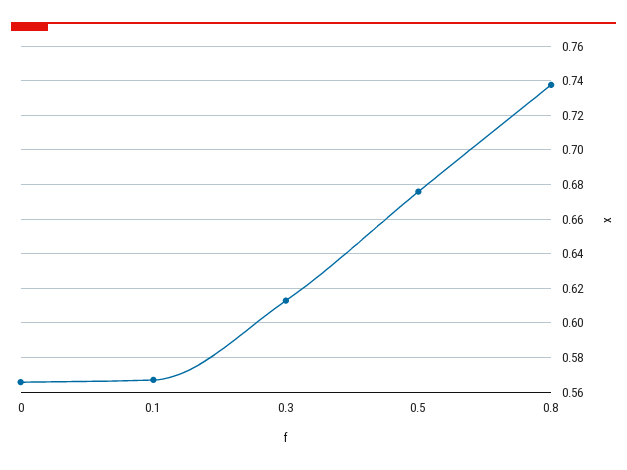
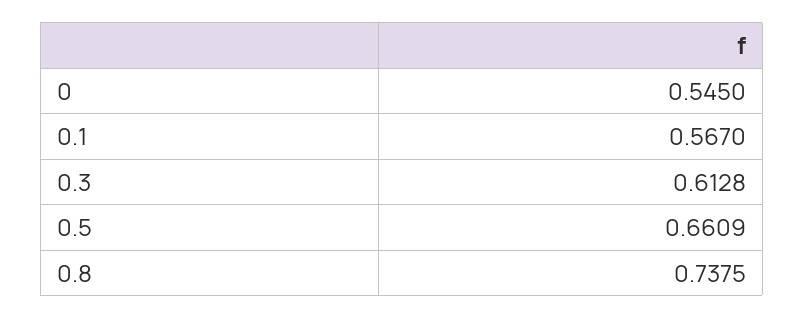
  {
-   "0": 0.565,
+   "0": 0.545,
    "0.1": 0.567,
    "0.3": 0.6128,
-   "0.5": 0.675,
+   "0.5": 0.6609,
    "0.8": 0.7375
  }

